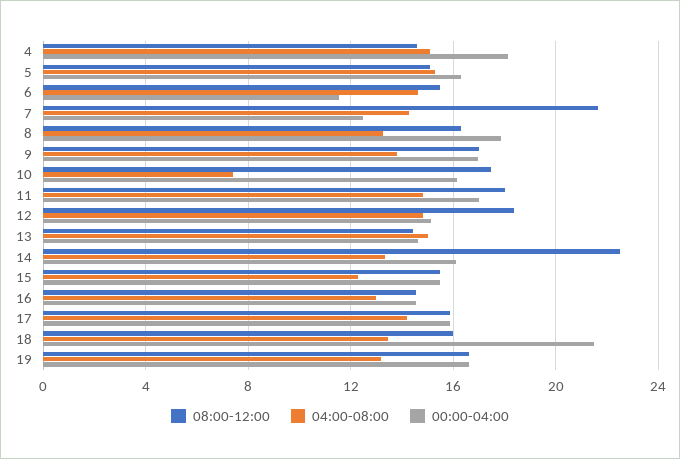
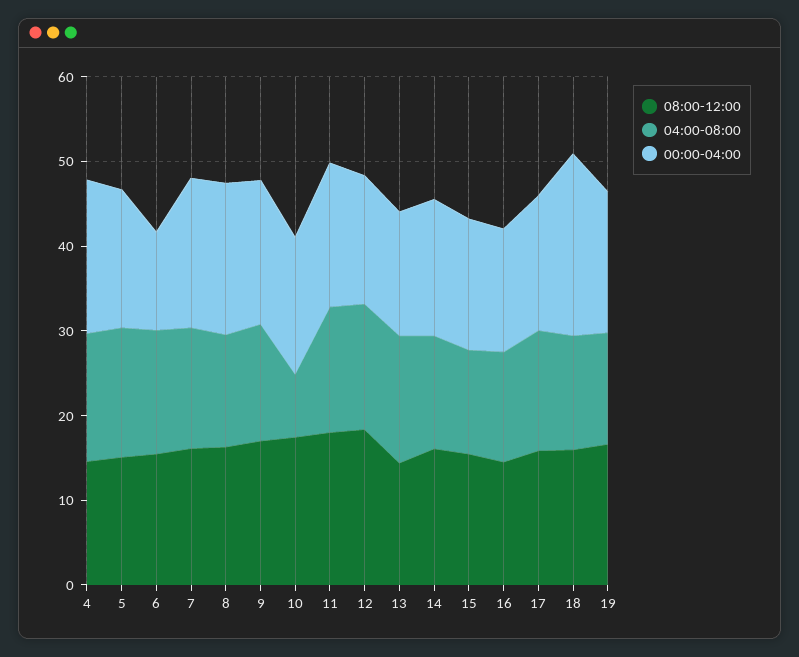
  {
    "08:00-12:00": {
      "4": 14.5,
      "5": 15,
      "6": 15.5,
-     "7": 21.5,
+     "7": 16,
      "8": 16.5,
      "9": 17,
      "10": 17.5,
      "11": 18,
      "12": 18.5,
      "13": 14.5,
-     "14": 22.5,
+     "14": 16,
      "15": 15.5,
      "16": 14.5,
      "17": 16,
      "18": 16,
      "19": 16.5
    },
    "04:00-08:00": {
      "4": 15,
      "5": 15.5,
      "6": 14.5,
      "7": 14.5,
      "8": 13.5,
      "9": 14,
      "10": 7.5,
      "11": 15,
      "12": 15,
      "13": 15,
      "14": 13.5,
      "15": 12.5,
      "16": 13,
      "17": 14,
      "18": 13.5,
      "19": 13
    },
    "00:00-04:00": {
      "4": 18,
      "5": 16.5,
      "6": 11.5,
-     "7": 12.5,
+     "7": 18,
      "8": 18,
      "9": 17,
      "10": 16,
      "11": 17,
      "12": 15,
      "13": 14.5,
      "14": 16,
      "15": 15.5,
      "16": 14.5,
      "17": 16,
      "18": 21.5,
      "19": 16.5
    }
  }

